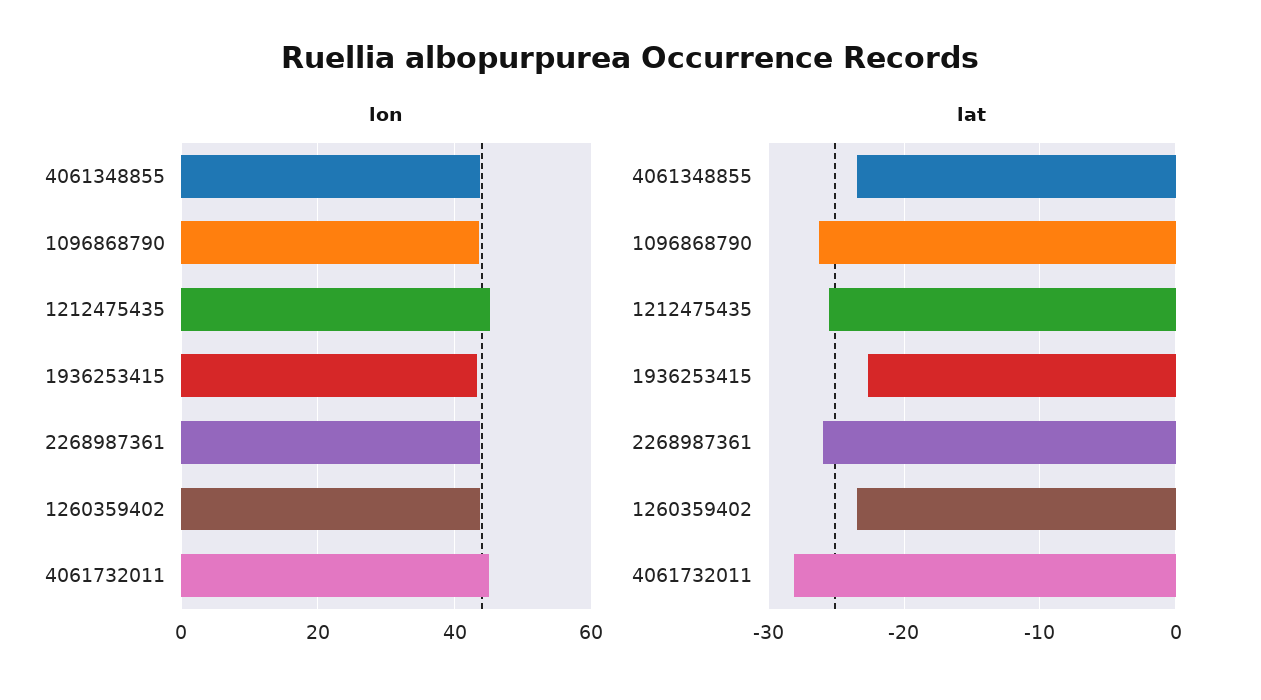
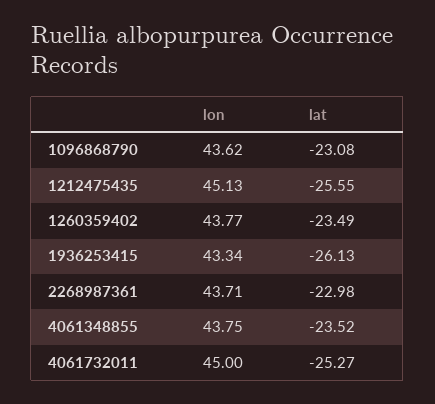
  {
    "lon": {
      "4061348855": 43.75,
      "1096868790": 43.62,
      "1212475435": 45.13,
      "1936253415": 43.34,
      "2268987361": 43.71,
      "1260359402": 43.77,
      "4061732011": 45
    },
    "lat": {
      "4061348855": -23.52,
-     "1096868790": -26,
+     "1096868790": -23.08,
      "1212475435": -25.55,
-     "1936253415": -23,
+     "1936253415": -26.13,
-     "2268987361": -26,
+     "2268987361": -22.98,
      "1260359402": -23.49,
-     "4061732011": -28
+     "4061732011": -25.27
    }
  }

